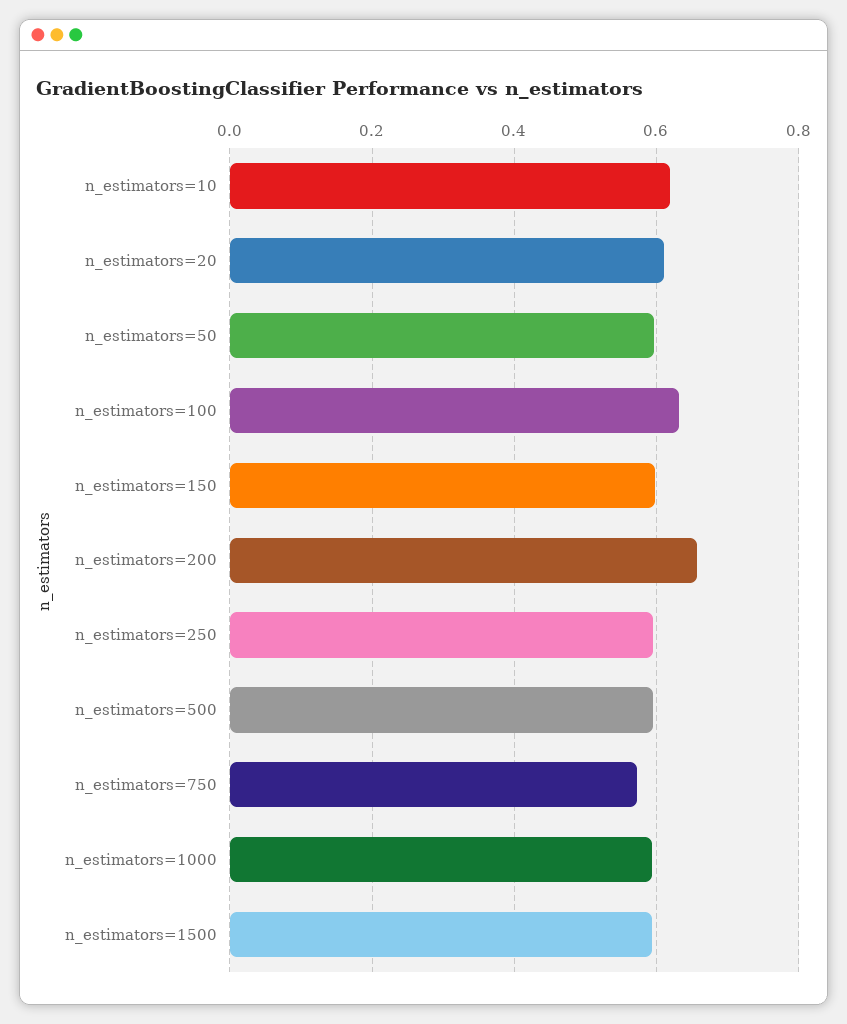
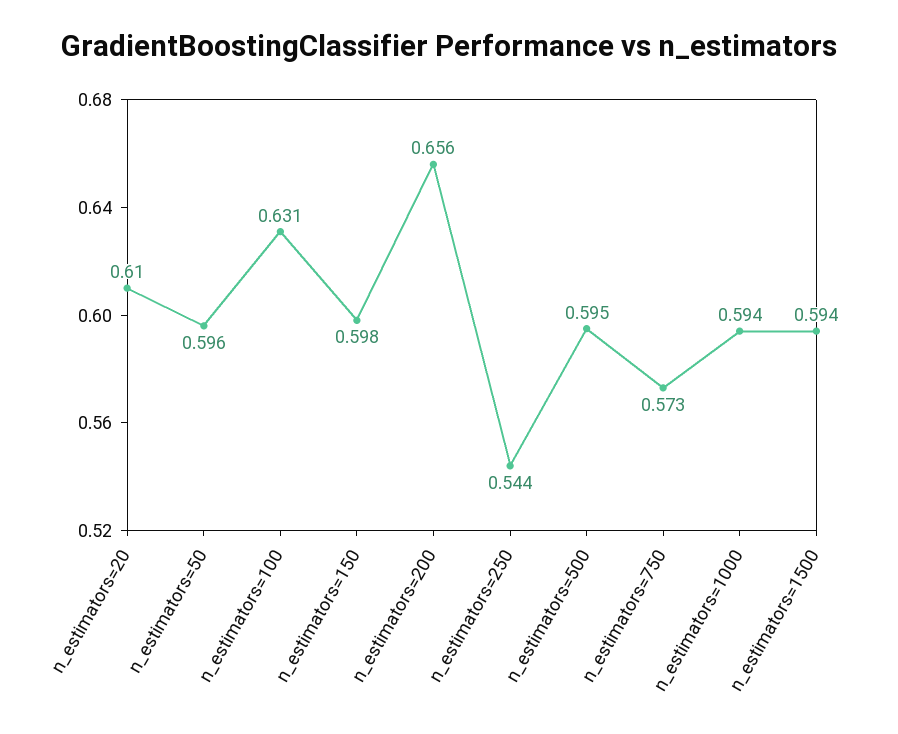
  {
-   "n_estimators=10": 0.62,
    "n_estimators=20": 0.61,
    "n_estimators=50": 0.596,
    "n_estimators=100": 0.631,
    "n_estimators=150": 0.598,
    "n_estimators=200": 0.656,
-   "n_estimators=250": 0.6,
+   "n_estimators=250": 0.544,
    "n_estimators=500": 0.595,
    "n_estimators=750": 0.573,
    "n_estimators=1000": 0.594,
    "n_estimators=1500": 0.594
  }

